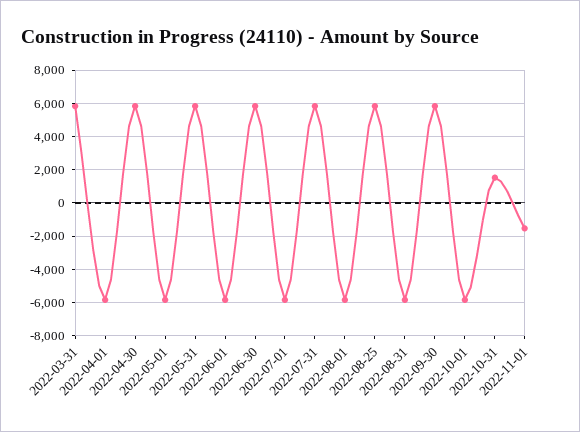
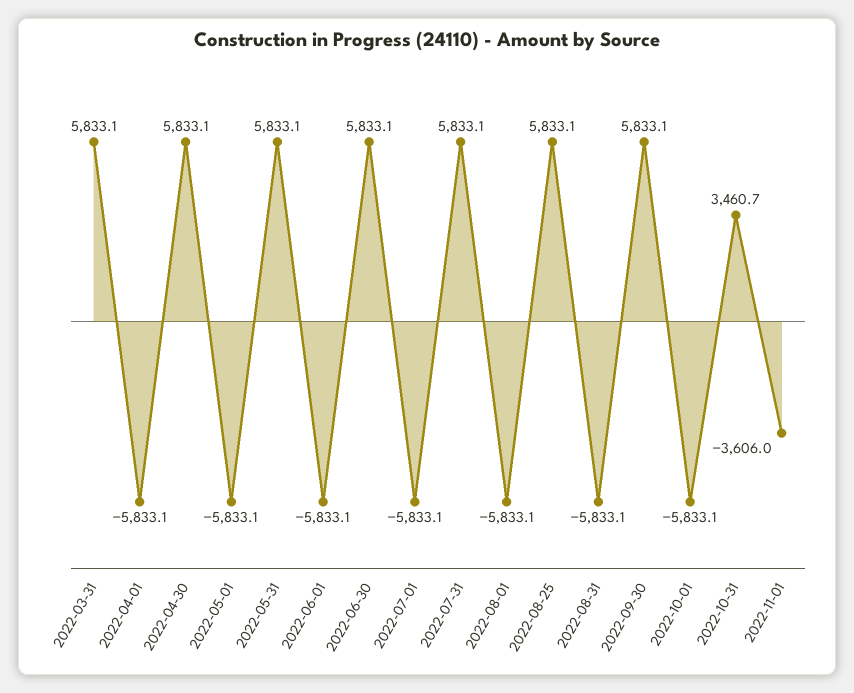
  {
    "2022-03-31": 5833.1,
    "2022-04-01": -5833.1,
    "2022-04-30": 5833.1,
    "2022-05-01": -5833.1,
    "2022-05-31": 5833.1,
    "2022-06-01": -5833.1,
    "2022-06-30": 5833.1,
    "2022-07-01": -5833.1,
    "2022-07-31": 5833.1,
    "2022-08-01": -5833.1,
    "2022-08-25": 5833.1,
    "2022-08-31": -5833.1,
    "2022-09-30": 5833.1,
    "2022-10-01": -5833.1,
-   "2022-10-31": 1500,
+   "2022-10-31": 3460.7,
-   "2022-11-01": -1500
+   "2022-11-01": -3606
  }

